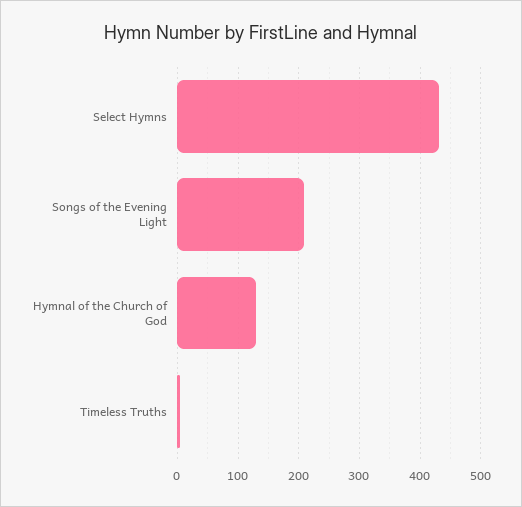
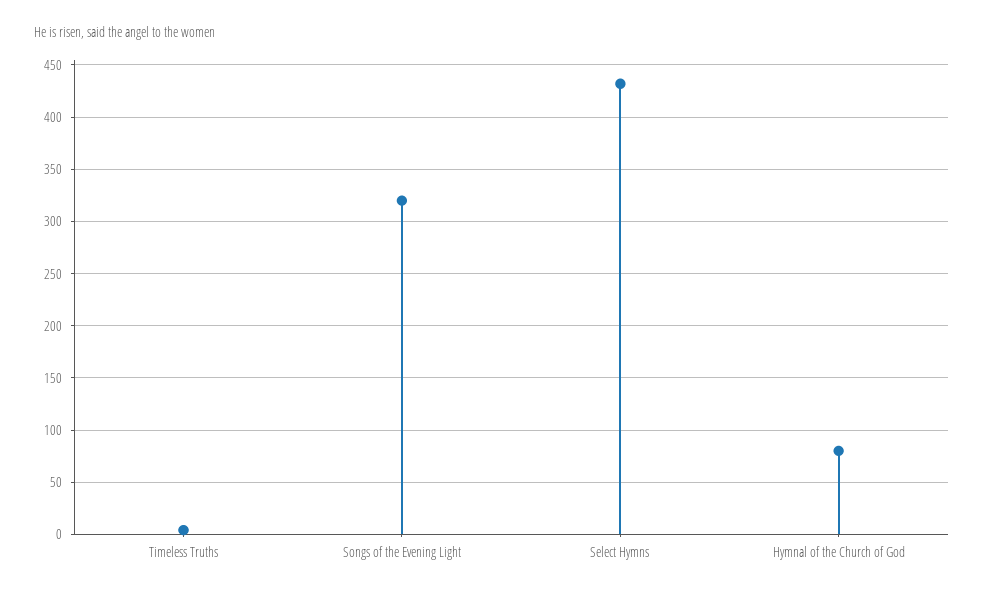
  {
    "Select Hymns": 430,
-   "Songs of the Evening Light": 210,
+   "Songs of the Evening Light": 320,
-   "Hymnal of the Church of God": 130,
+   "Hymnal of the Church of God": 80,
    "Timeless Truths": 0
  }

